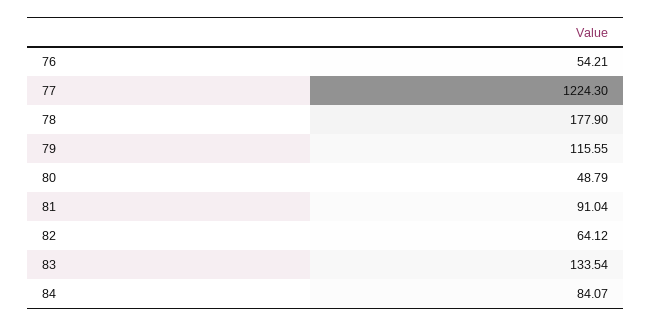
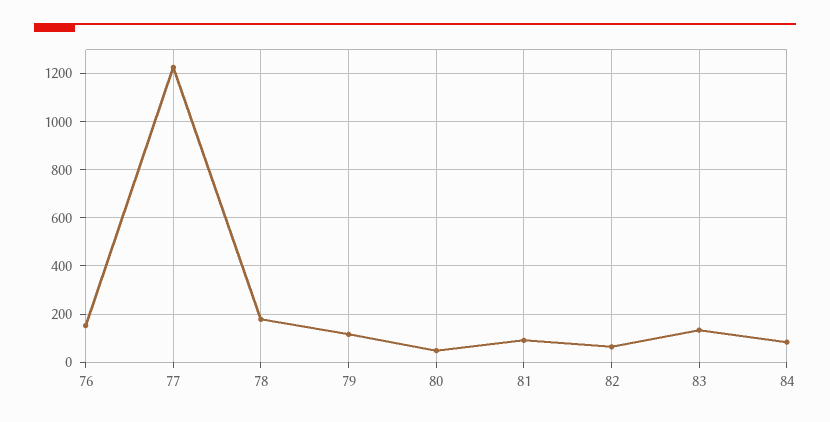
  {
-   "76": 54.21,
+   "76": 150,
    "77": 1224.3,
    "78": 177.9,
    "79": 115.55,
    "80": 48.79,
    "81": 91.04,
    "82": 64.12,
    "83": 133.54,
    "84": 84.07
  }

